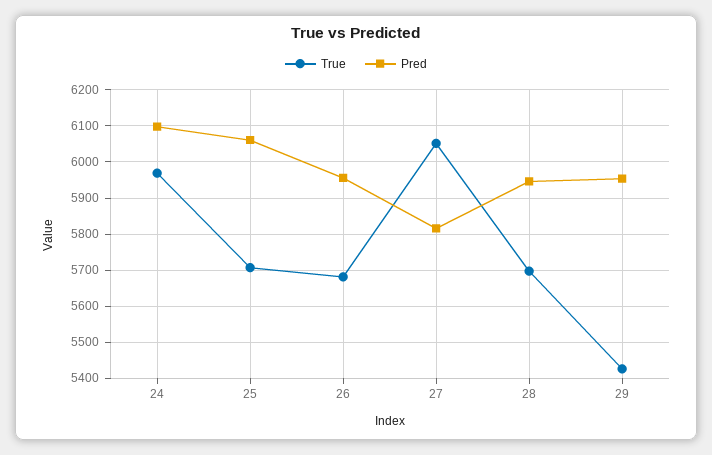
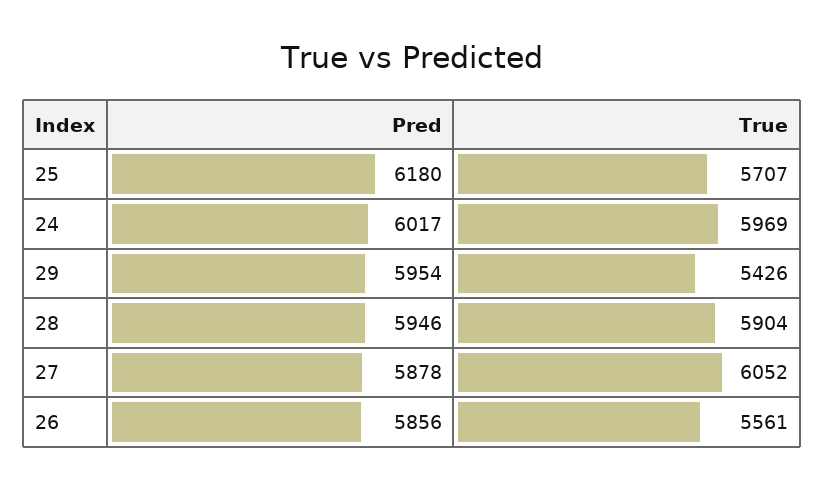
  {
    "True": {
      "24": 5969,
      "25": 5707,
-     "26": 5680,
+     "26": 5561,
      "27": 6052,
-     "28": 5700,
+     "28": 5904,
      "29": 5426
    },
    "Pred": {
-     "24": 6100,
+     "24": 6017,
-     "25": 6060,
+     "25": 6180,
-     "26": 5960,
+     "26": 5856,
-     "27": 5820,
+     "27": 5878,
      "28": 5946,
      "29": 5954
    }
  }

